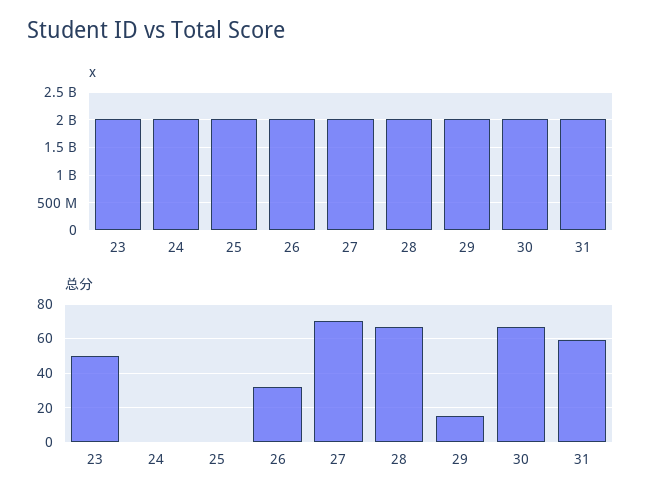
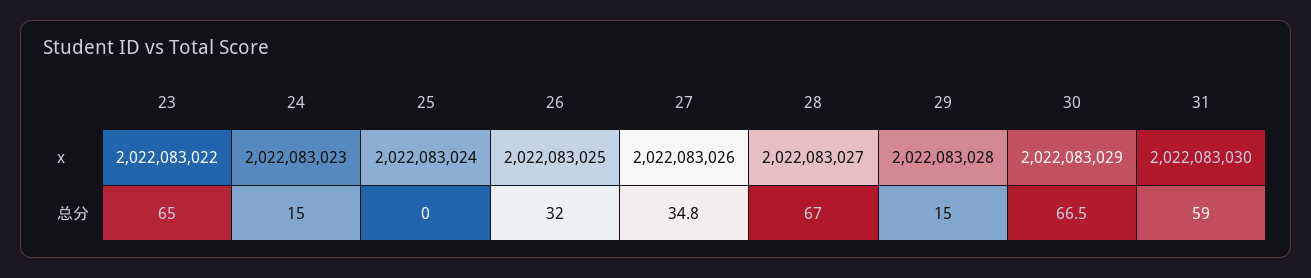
  {
    "x": {
      "23": 2022083022,
      "24": 2022083023,
      "25": 2022083024,
      "26": 2022083025,
      "27": 2022083026,
      "28": 2022083027,
      "29": 2022083028,
      "30": 2022083029,
      "31": 2022083030
    },
    "总分": {
-     "23": 50,
+     "23": 65,
-     "24": 0,
+     "24": 15,
      "25": 0,
      "26": 32,
-     "27": 70,
+     "27": 34.8,
      "28": 67,
      "29": 15,
      "30": 66.5,
      "31": 59
    }
  }

